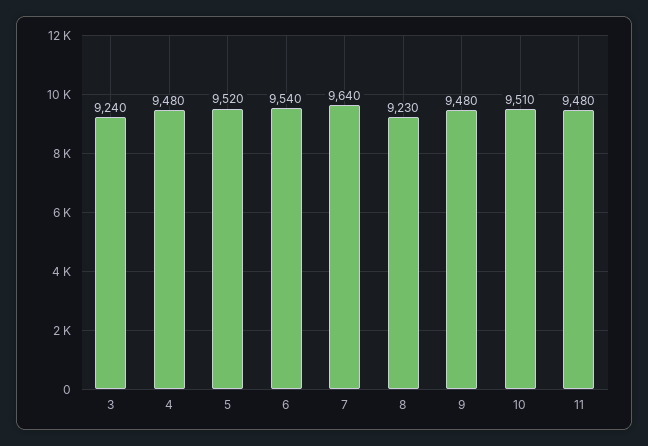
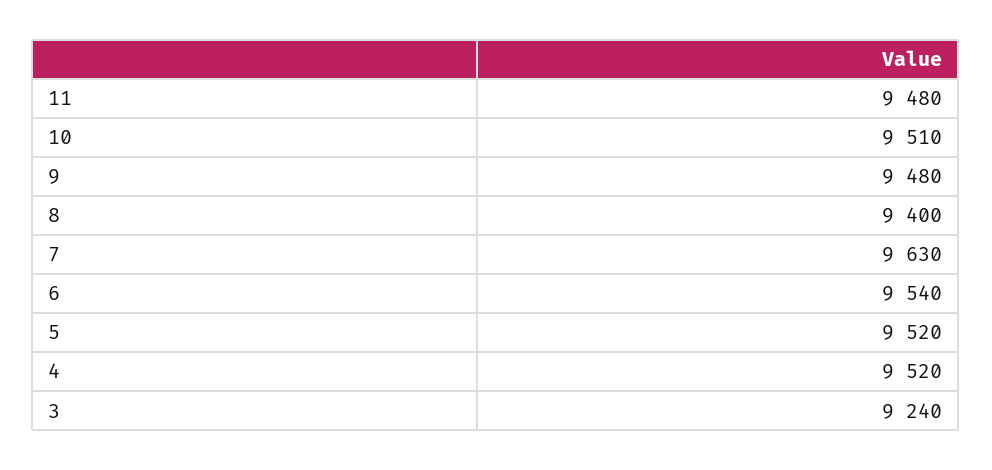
  {
    "3": 9240,
-   "4": 9480,
+   "4": 9520,
    "5": 9520,
    "6": 9540,
-   "7": 9640,
+   "7": 9630,
-   "8": 9230,
+   "8": 9400,
    "9": 9480,
    "10": 9510,
    "11": 9480
  }

